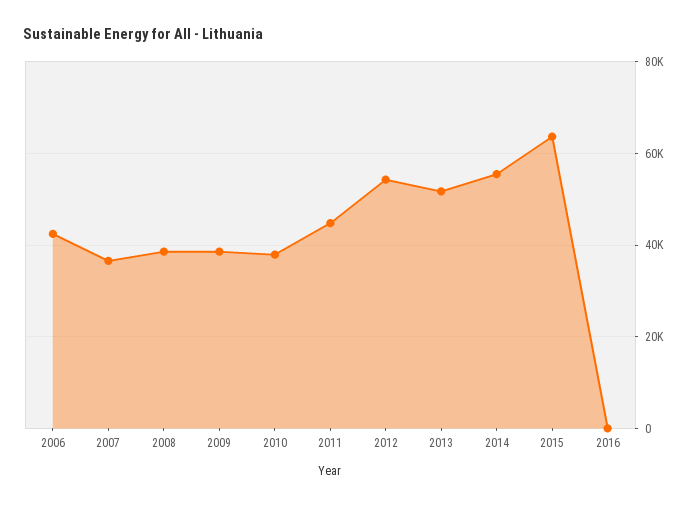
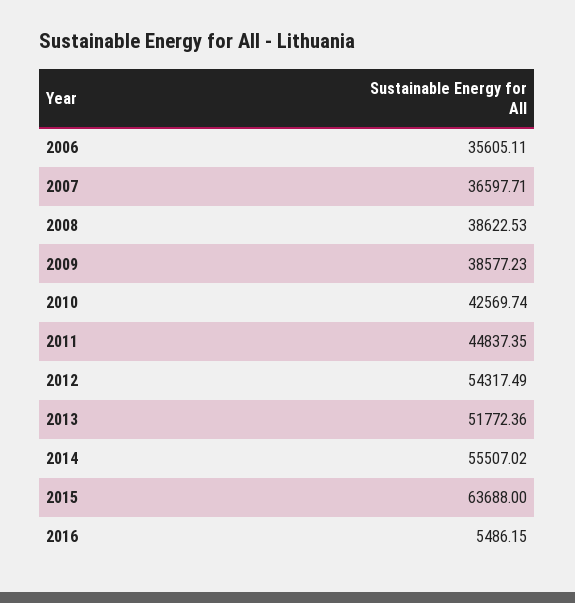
  {
-   "2006": 42000,
+   "2006": 35605.11,
    "2007": 36597.71,
    "2008": 38622.53,
    "2009": 38577.23,
-   "2010": 38000,
+   "2010": 42569.74,
    "2011": 44837.35,
    "2012": 54317.49,
    "2013": 51772.36,
    "2014": 55507.02,
    "2015": 63688,
-   "2016": 0
+   "2016": 5486.15
  }

